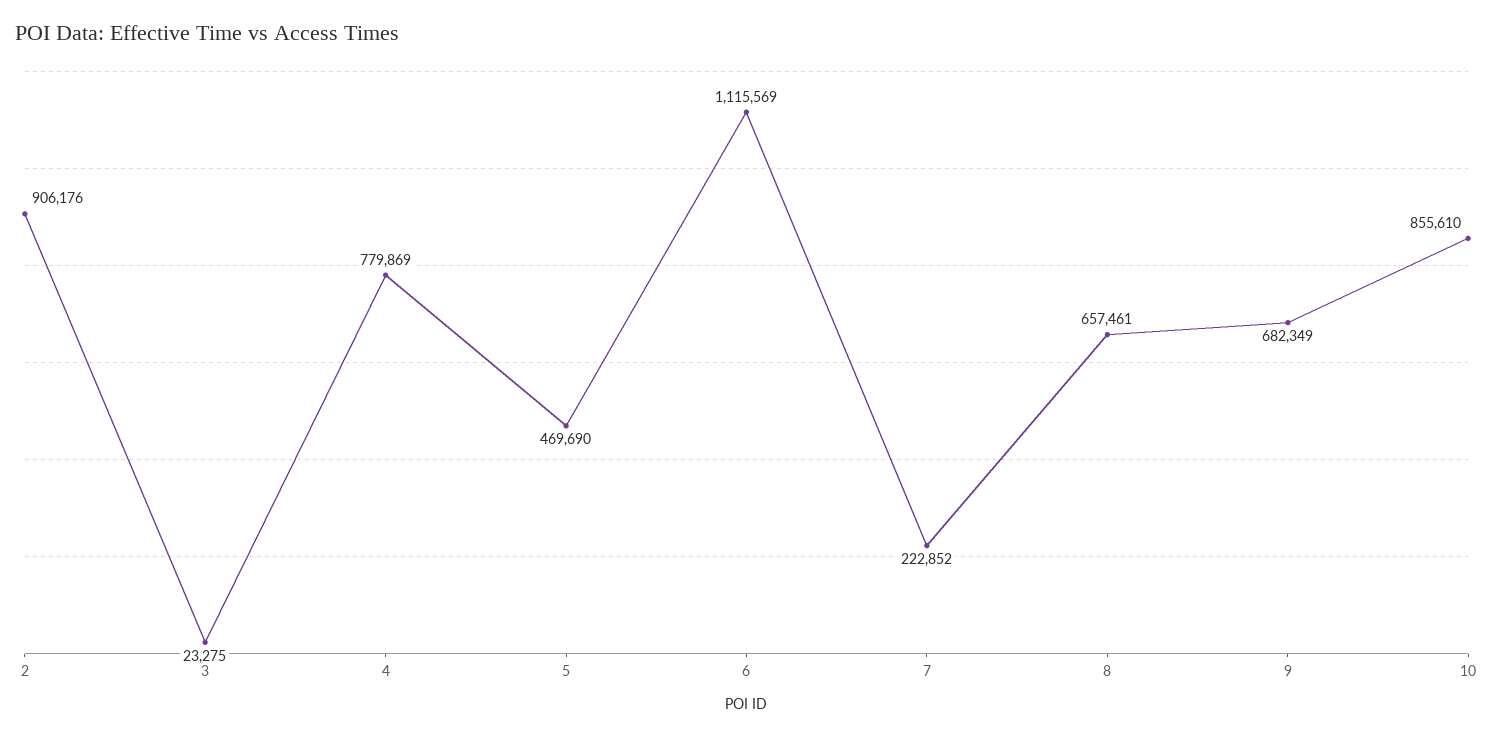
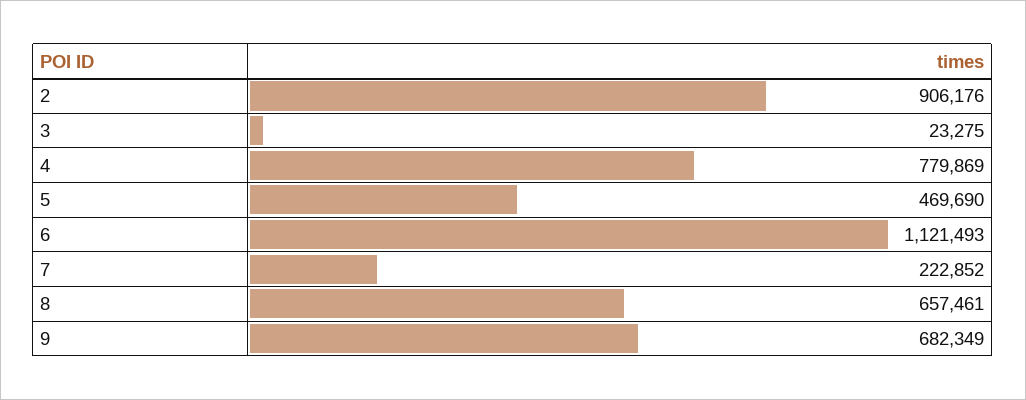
  {
    "2": 906176,
    "3": 23275,
    "4": 779869,
    "5": 469690,
-   "6": 1115569,
+   "6": 1121493,
    "7": 222852,
    "8": 657461,
-   "9": 682349,
+   "9": 682349
-   "10": 855610
  }

